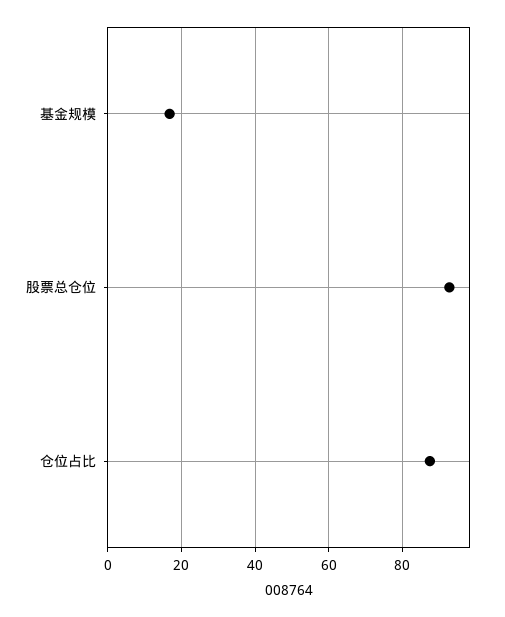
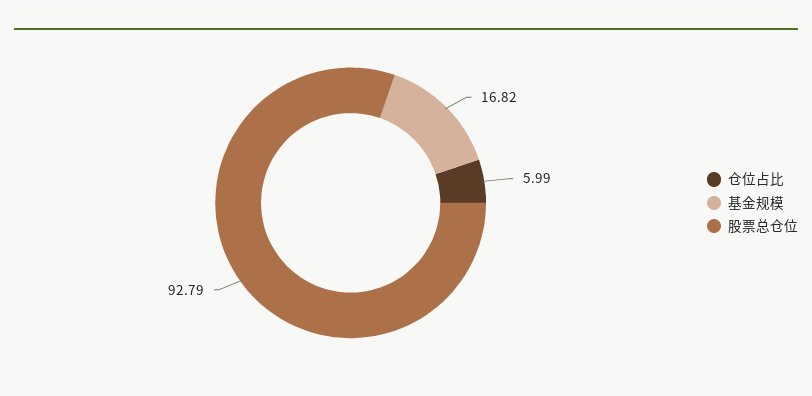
  {
    "基金规模": 16.82,
    "股票总仓位": 92.79,
-   "仓位占比": 88
+   "仓位占比": 5.99
  }

